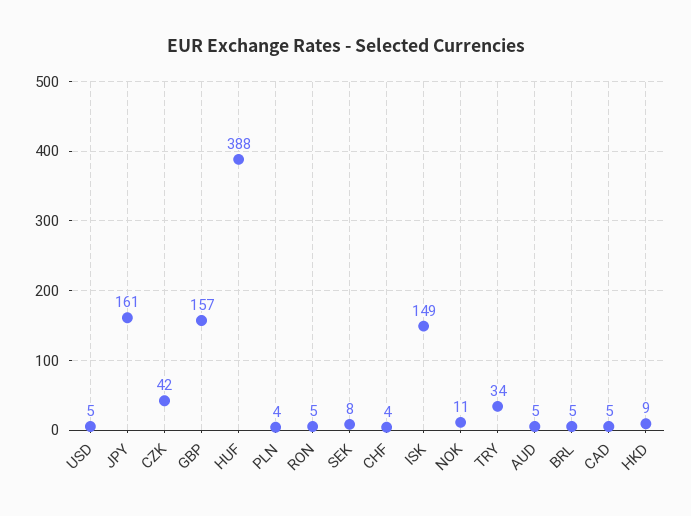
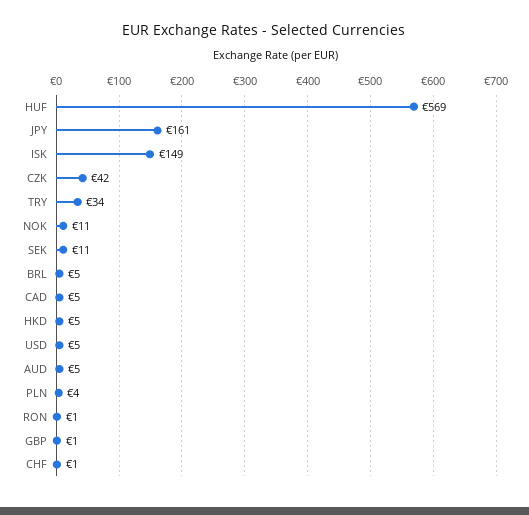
  {
    "USD": 5,
    "JPY": 161,
    "CZK": 42,
-   "GBP": 157,
+   "GBP": 1,
-   "HUF": 388,
+   "HUF": 569,
    "PLN": 4,
-   "RON": 5,
+   "RON": 1,
-   "SEK": 8,
+   "SEK": 11,
-   "CHF": 4,
+   "CHF": 1,
    "ISK": 149,
    "NOK": 11,
    "TRY": 34,
    "AUD": 5,
    "BRL": 5,
    "CAD": 5,
-   "HKD": 9
+   "HKD": 5
  }

